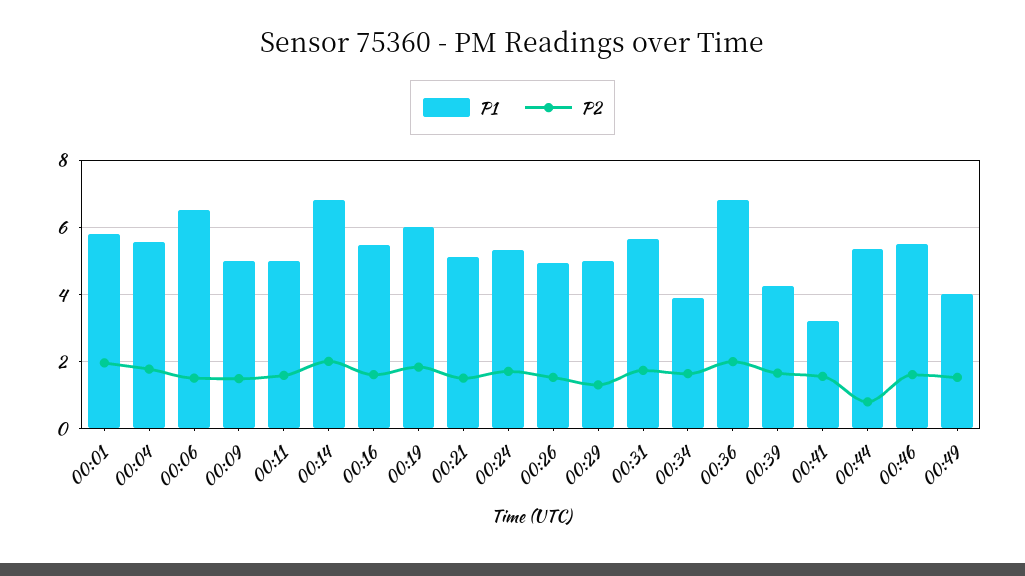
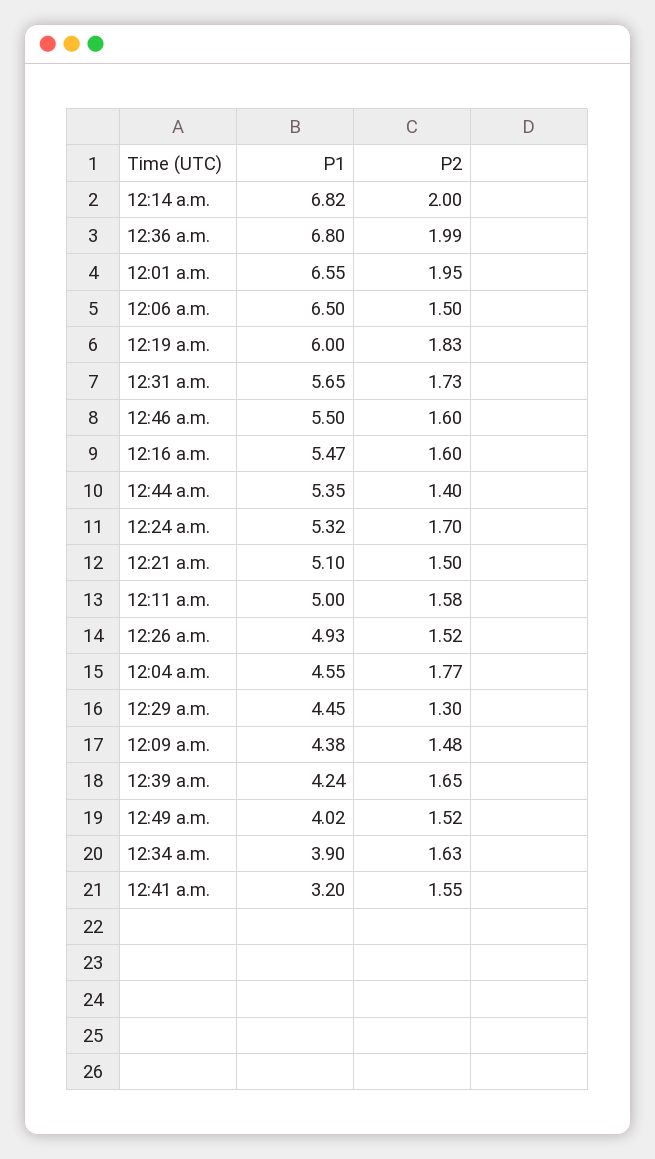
  {
    "P1": {
-     "00:01": 5.8,
+     "00:01": 6.55,
-     "00:04": 5.6,
+     "00:04": 4.55,
      "00:06": 6.5,
-     "00:09": 5,
+     "00:09": 4.38,
      "00:11": 5,
      "00:14": 6.82,
      "00:16": 5.47,
      "00:19": 6,
      "00:21": 5.1,
      "00:24": 5.32,
      "00:26": 4.93,
-     "00:29": 5,
+     "00:29": 4.45,
      "00:31": 5.65,
      "00:34": 3.9,
      "00:36": 6.8,
      "00:39": 4.24,
      "00:41": 3.2,
      "00:44": 5.35,
      "00:46": 5.5,
      "00:49": 4.02
    },
    "P2": {
      "00:01": 1.95,
      "00:04": 1.77,
      "00:06": 1.5,
      "00:09": 1.48,
      "00:11": 1.58,
      "00:14": 2,
      "00:16": 1.6,
      "00:19": 1.83,
      "00:21": 1.5,
      "00:24": 1.7,
      "00:26": 1.52,
      "00:29": 1.3,
      "00:31": 1.73,
      "00:34": 1.63,
      "00:36": 1.99,
      "00:39": 1.65,
      "00:41": 1.55,
-     "00:44": 0.8,
+     "00:44": 1.4,
      "00:46": 1.6,
      "00:49": 1.52
    }
  }

